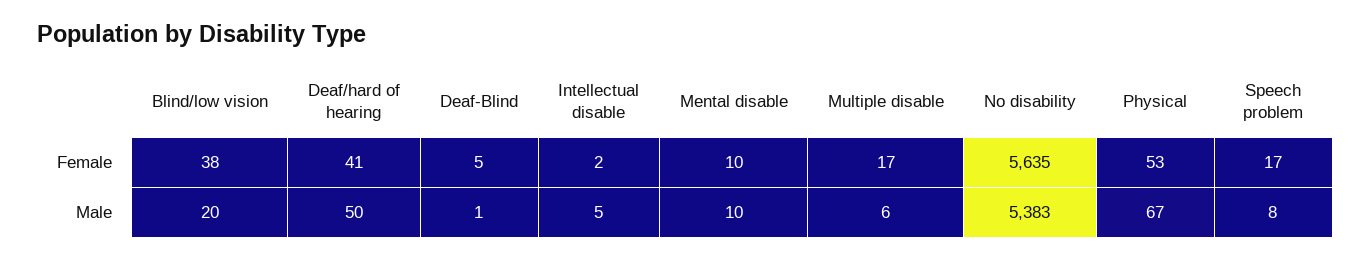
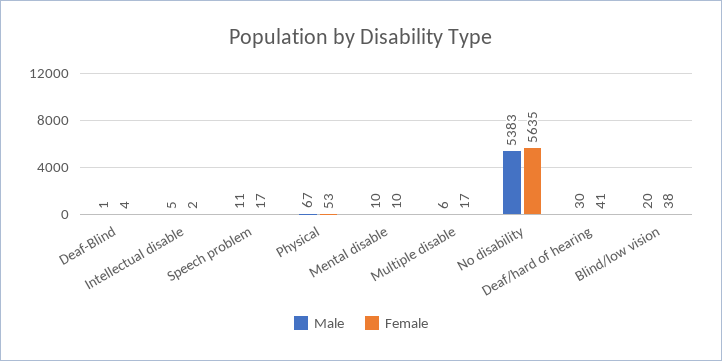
  {
    "Female": {
      "Blind/low vision": 38,
      "Deaf/hard of hearing": 41,
-     "Deaf-Blind": 5,
+     "Deaf-Blind": 4,
      "Intellectual disable": 2,
      "Mental disable": 10,
      "Multiple disable": 17,
      "No disability": 5635,
      "Physical": 53,
      "Speech problem": 17
    },
    "Male": {
      "Blind/low vision": 20,
-     "Deaf/hard of hearing": 50,
+     "Deaf/hard of hearing": 30,
      "Deaf-Blind": 1,
      "Intellectual disable": 5,
      "Mental disable": 10,
      "Multiple disable": 6,
      "No disability": 5383,
      "Physical": 67,
-     "Speech problem": 8
+     "Speech problem": 11
    }
  }

